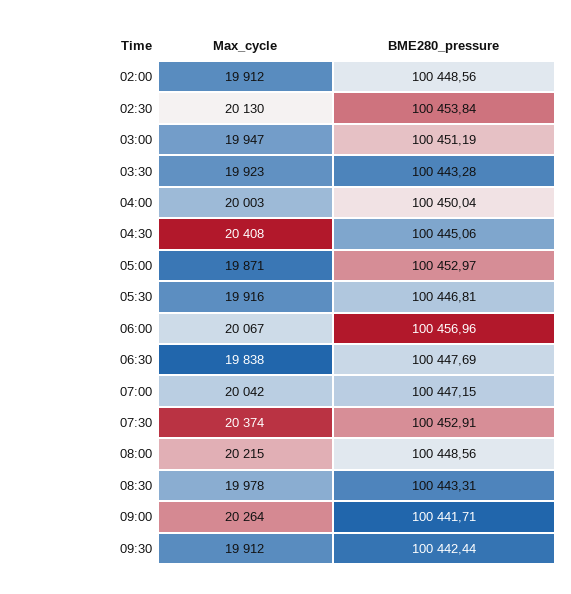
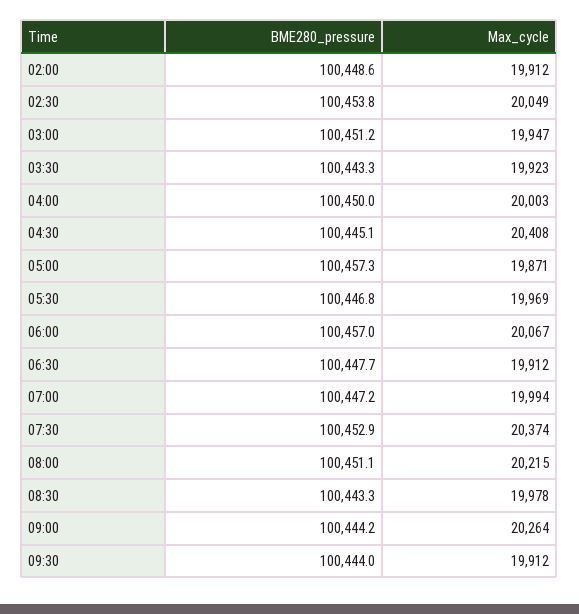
  {
    "Max_cycle": {
      "02:00": 19912,
-     "02:30": 20130,
+     "02:30": 20049,
      "03:00": 19947,
      "03:30": 19923,
      "04:00": 20003,
      "04:30": 20408,
      "05:00": 19871,
-     "05:30": 19916,
+     "05:30": 19969,
      "06:00": 20067,
-     "06:30": 19838,
+     "06:30": 19912,
-     "07:00": 20042,
+     "07:00": 19994,
      "07:30": 20374,
      "08:00": 20215,
      "08:30": 19978,
      "09:00": 20264,
      "09:30": 19912
    },
    "BME280_pressure": {
      "02:00": 100448.56,
      "02:30": 100453.84,
      "03:00": 100451.19,
      "03:30": 100443.28,
      "04:00": 100450.04,
      "04:30": 100445.06,
-     "05:00": 100452.97,
+     "05:00": 100457.3,
      "05:30": 100446.81,
      "06:00": 100456.96,
      "06:30": 100447.69,
      "07:00": 100447.15,
      "07:30": 100452.91,
-     "08:00": 100448.56,
+     "08:00": 100451.1,
      "08:30": 100443.31,
-     "09:00": 100441.71,
+     "09:00": 100444.2,
-     "09:30": 100442.44
+     "09:30": 100444
    }
  }

